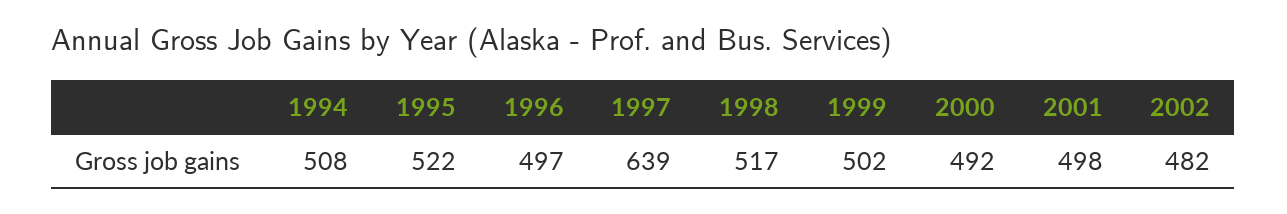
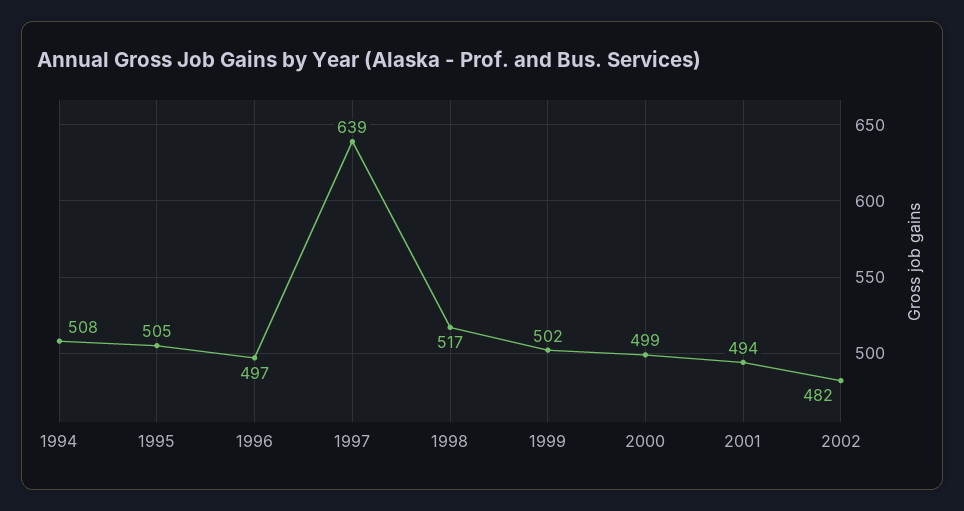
  {
    "1994": 508,
-   "1995": 522,
+   "1995": 505,
    "1996": 497,
    "1997": 639,
    "1998": 517,
    "1999": 502,
-   "2000": 492,
+   "2000": 499,
-   "2001": 498,
+   "2001": 494,
    "2002": 482
  }

